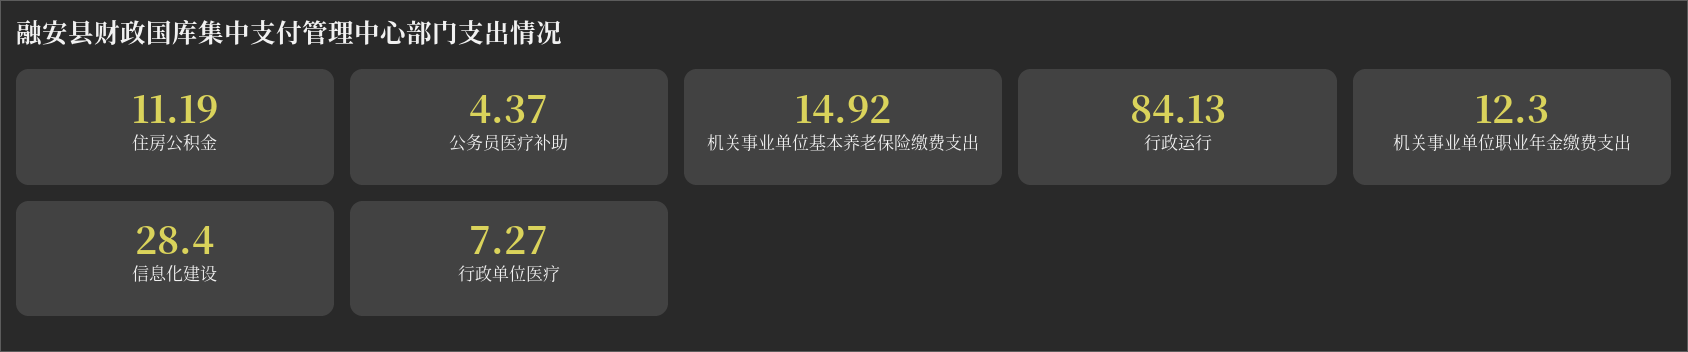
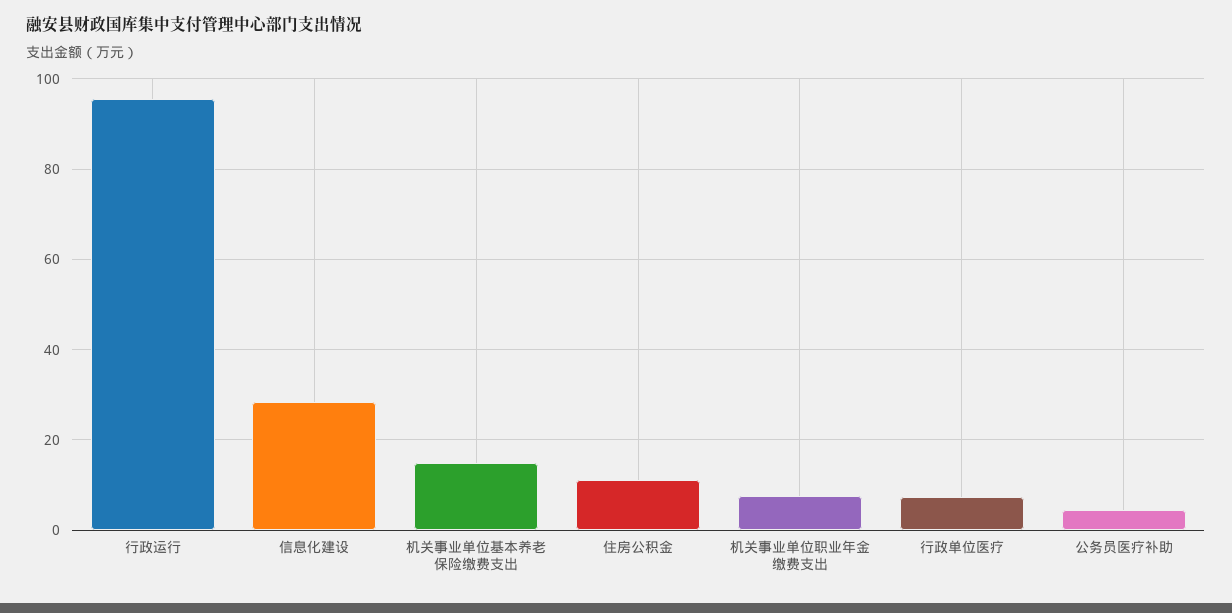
  {
    "住房公积金": 11.19,
    "公务员医疗补助": 4.37,
    "机关事业单位基本养老保险缴费支出": 14.92,
-   "行政运行": 84.13,
+   "行政运行": 96,
-   "机关事业单位职业年金缴费支出": 12.3,
+   "机关事业单位职业年金缴费支出": 8,
    "信息化建设": 28.4,
    "行政单位医疗": 7.27
  }

